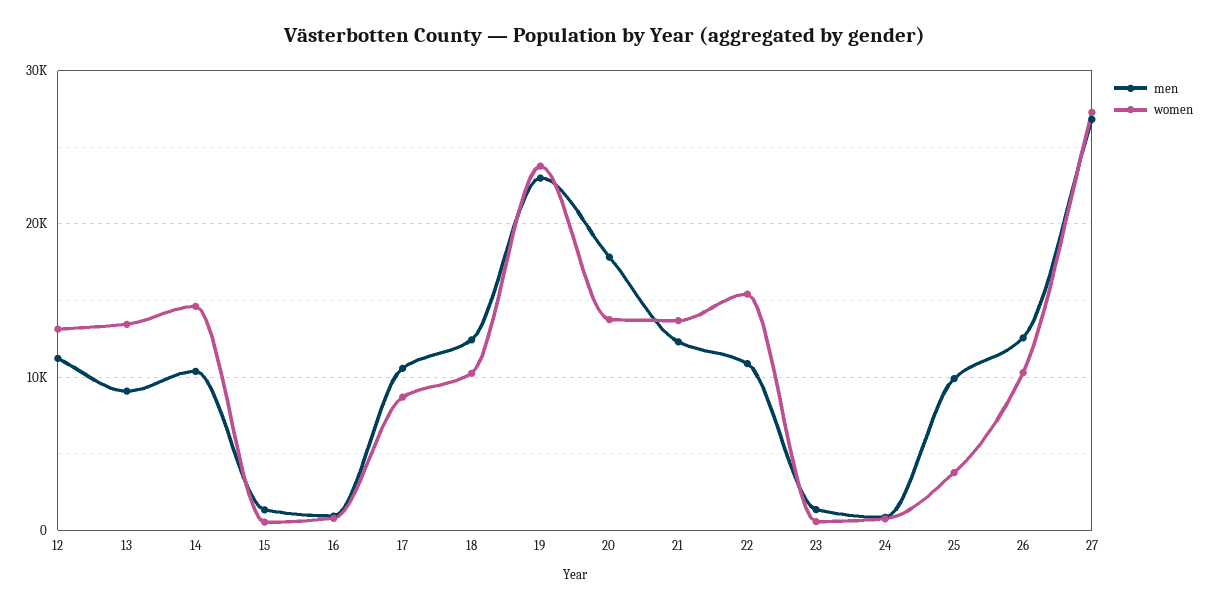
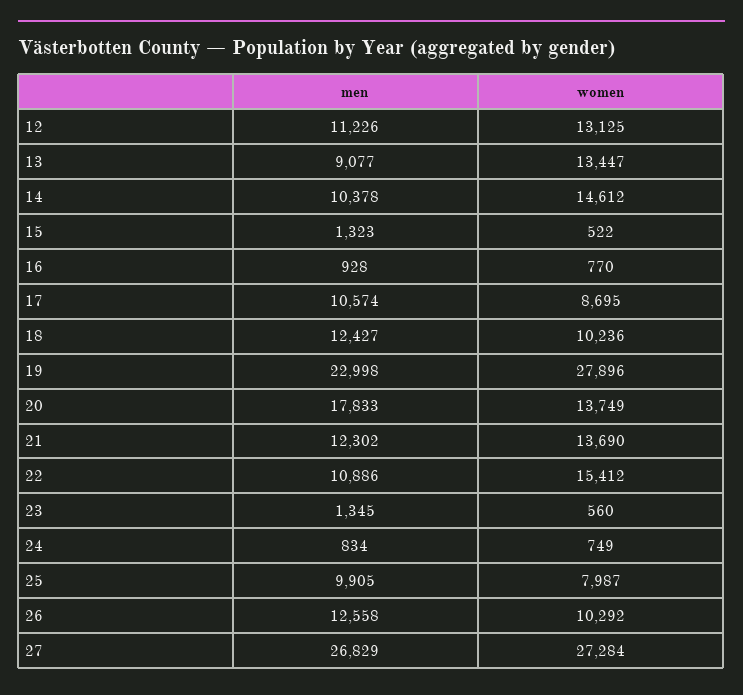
  {
    "men": {
      "12": 11226,
      "13": 9077,
      "14": 10378,
      "15": 1323,
      "16": 928,
      "17": 10574,
      "18": 12427,
      "19": 22998,
      "20": 17833,
      "21": 12302,
      "22": 10886,
      "23": 1345,
      "24": 834,
      "25": 9905,
      "26": 12558,
      "27": 26829
    },
    "women": {
      "12": 13125,
      "13": 13447,
      "14": 14612,
      "15": 522,
      "16": 770,
      "17": 8695,
      "18": 10236,
-     "19": 24000,
+     "19": 27896,
      "20": 13749,
      "21": 13690,
      "22": 15412,
      "23": 560,
      "24": 749,
-     "25": 4000,
+     "25": 7987,
      "26": 10292,
      "27": 27284
    }
  }

